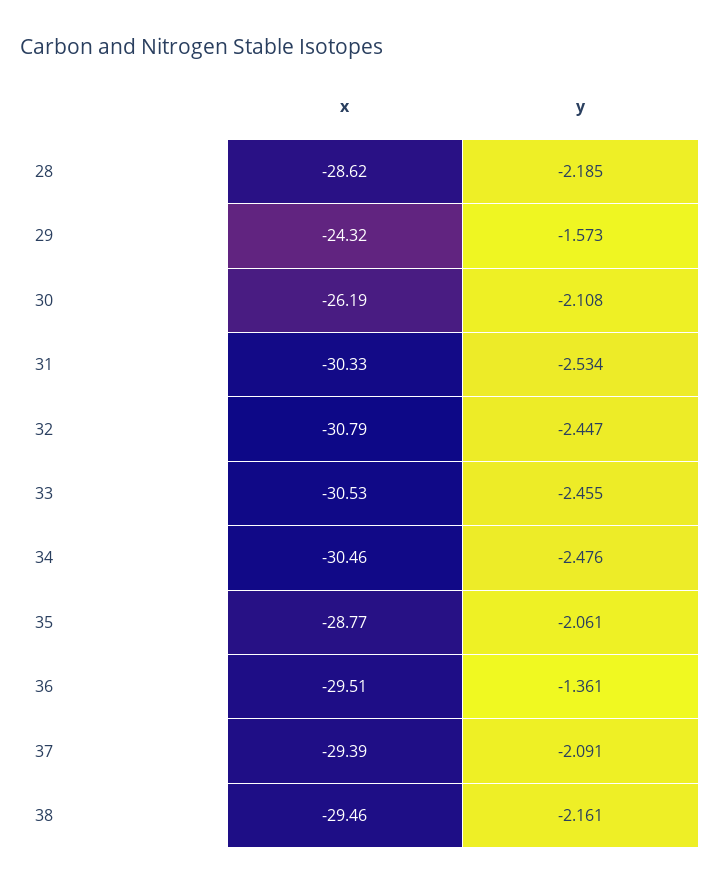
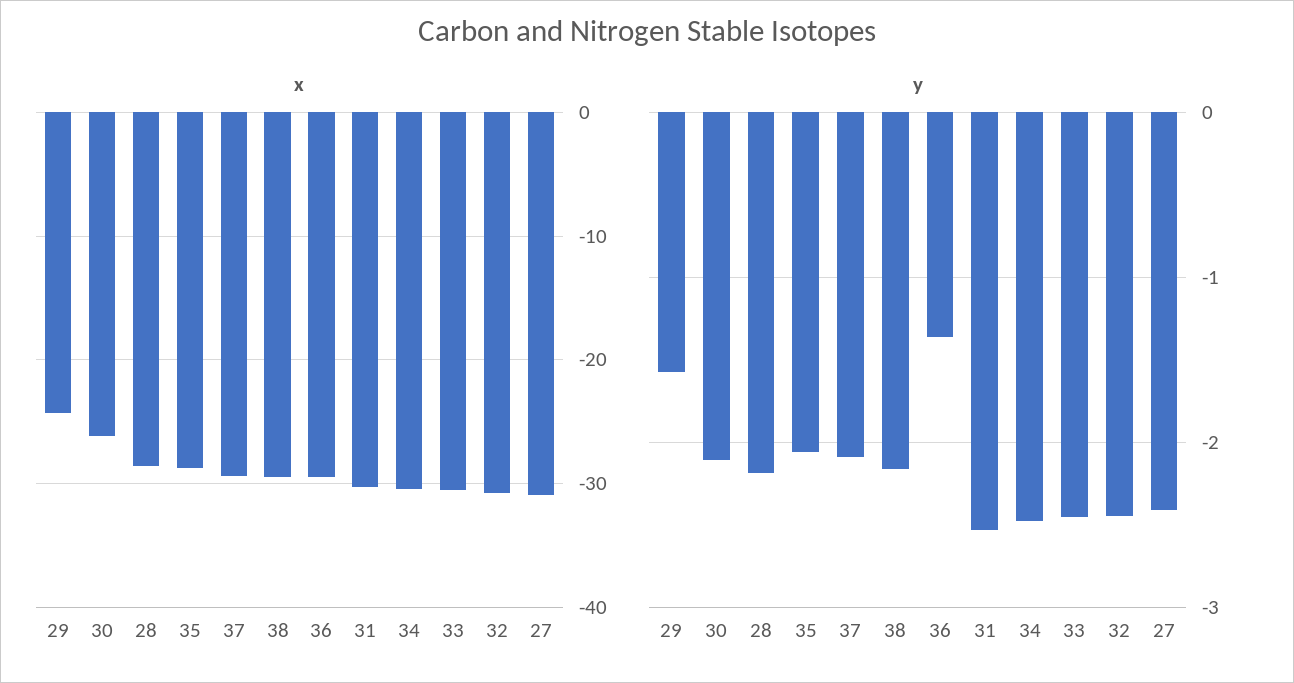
  {
    "x": {
      "28": -28.62,
      "29": -24.32,
      "30": -26.19,
      "31": -30.33,
      "32": -30.79,
      "33": -30.53,
      "34": -30.46,
      "35": -28.77,
      "36": -29.51,
      "37": -29.39,
-     "38": -29.46
+     "38": -29.46,
+     "27": -31
    },
    "y": {
      "28": -2.185,
      "29": -1.573,
      "30": -2.108,
      "31": -2.534,
      "32": -2.447,
      "33": -2.455,
      "34": -2.476,
      "35": -2.061,
      "36": -1.361,
      "37": -2.091,
-     "38": -2.161
+     "38": -2.161,
+     "27": -2.4
    }
  }

